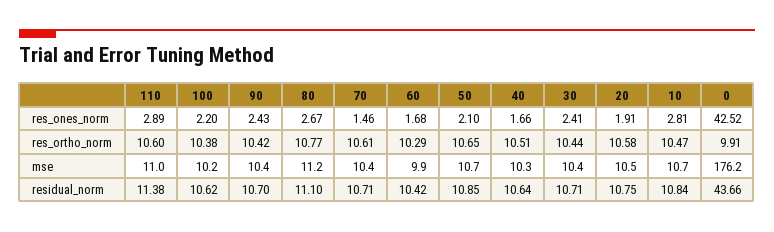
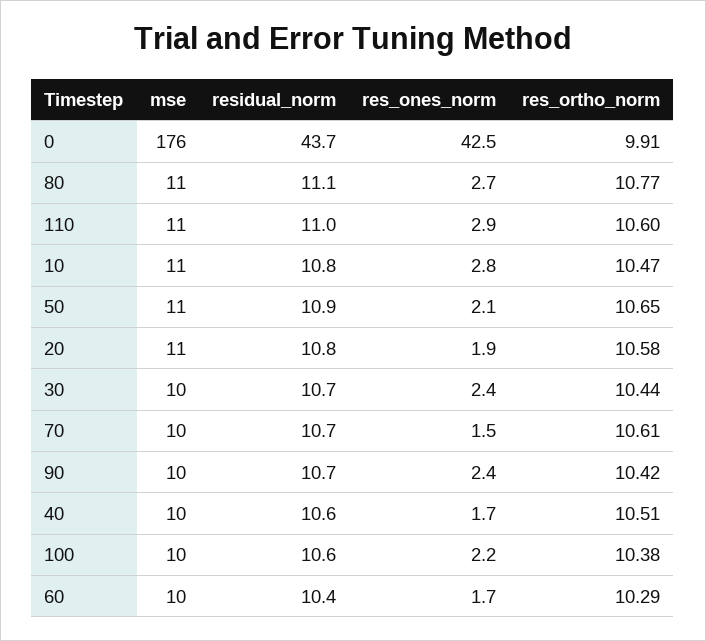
  {
    "110": {
      "res_ones_norm": 2.89,
      "res_ortho_norm": 10.6,
      "mse": 11,
-     "residual_norm": 11.38
+     "residual_norm": 11
    },
    "100": {
      "res_ones_norm": 2.2,
      "res_ortho_norm": 10.38,
      "mse": 10.2,
      "residual_norm": 10.62
    },
    "90": {
      "res_ones_norm": 2.43,
      "res_ortho_norm": 10.42,
      "mse": 10.4,
      "residual_norm": 10.7
    },
    "80": {
      "res_ones_norm": 2.67,
      "res_ortho_norm": 10.77,
      "mse": 11.2,
      "residual_norm": 11.1
    },
    "70": {
      "res_ones_norm": 1.46,
      "res_ortho_norm": 10.61,
      "mse": 10.4,
      "residual_norm": 10.71
    },
    "60": {
      "res_ones_norm": 1.68,
      "res_ortho_norm": 10.29,
      "mse": 9.9,
      "residual_norm": 10.42
    },
    "50": {
      "res_ones_norm": 2.1,
      "res_ortho_norm": 10.65,
      "mse": 10.7,
      "residual_norm": 10.85
    },
    "40": {
      "res_ones_norm": 1.66,
      "res_ortho_norm": 10.51,
      "mse": 10.3,
      "residual_norm": 10.64
    },
    "30": {
      "res_ones_norm": 2.41,
      "res_ortho_norm": 10.44,
      "mse": 10.4,
      "residual_norm": 10.71
    },
    "20": {
      "res_ones_norm": 1.91,
      "res_ortho_norm": 10.58,
      "mse": 10.5,
      "residual_norm": 10.75
    },
    "10": {
      "res_ones_norm": 2.81,
      "res_ortho_norm": 10.47,
      "mse": 10.7,
      "residual_norm": 10.84
    },
    "0": {
      "res_ones_norm": 42.52,
      "res_ortho_norm": 9.91,
      "mse": 176.2,
      "residual_norm": 43.66
    }
  }

